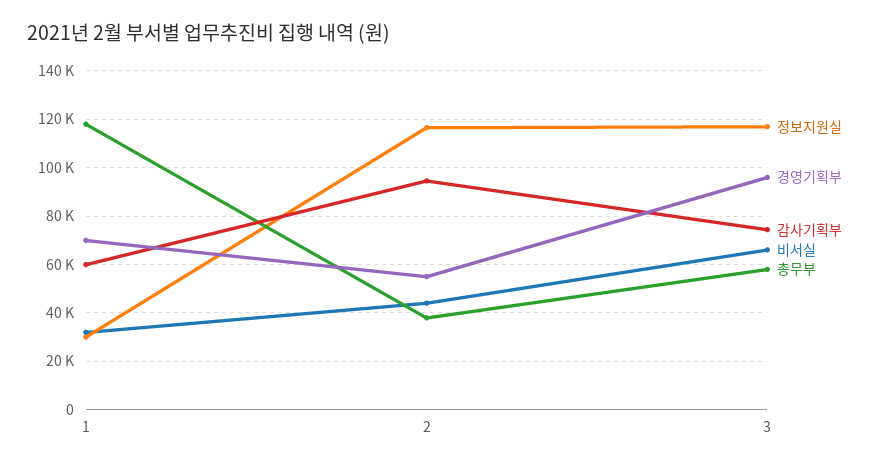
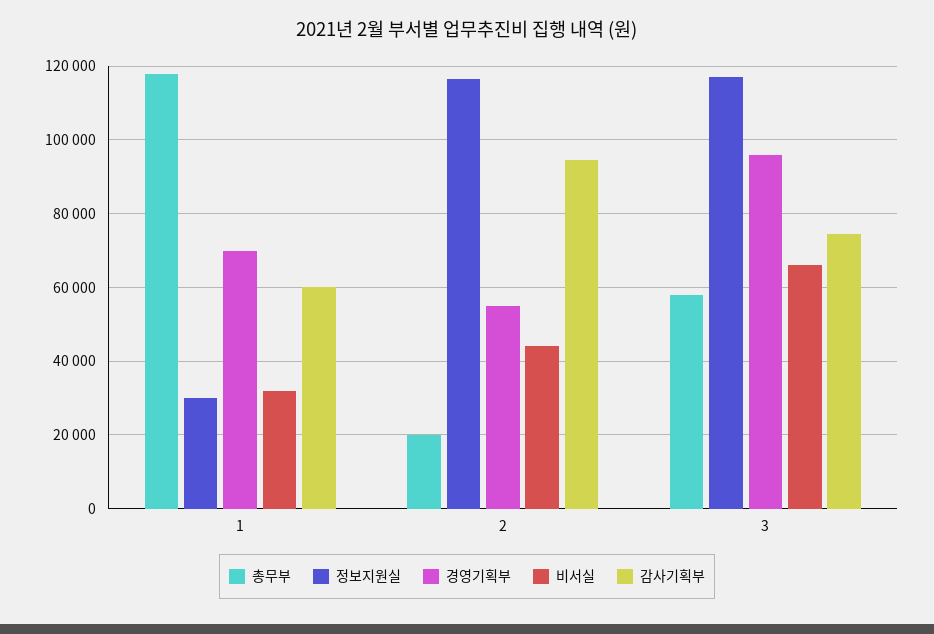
  {
    "정보지원실": {
      "1": 30000,
      "2": 116000,
      "3": 118000
    },
    "경영기획부": {
      "1": 70000,
      "2": 56000,
      "3": 96000
    },
    "감사기획부": {
      "1": 60000,
      "2": 94000,
      "3": 74000
    },
    "비서실": {
      "1": 32000,
      "2": 44000,
      "3": 66000
    },
    "총무부": {
      "1": 118000,
-     "2": 37500,
+     "2": 20000,
      "3": 58000
    }
  }

